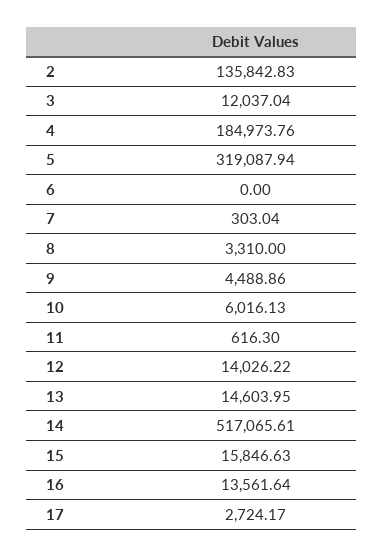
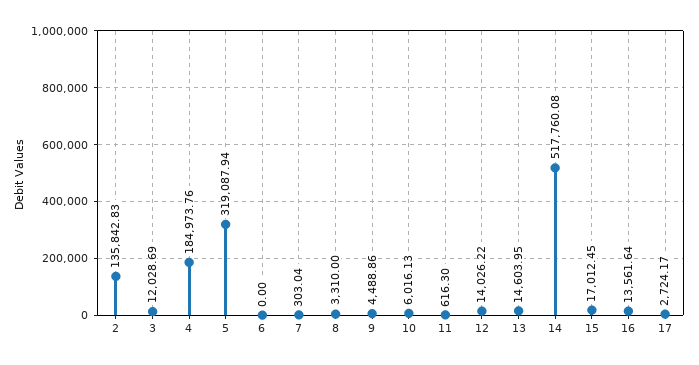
  {
    "2": 135842.83,
-   "3": 12037.04,
+   "3": 12028.69,
    "4": 184973.76,
    "5": 319087.94,
    "6": 0,
    "7": 303.04,
    "8": 3310,
    "9": 4488.86,
    "10": 6016.13,
    "11": 616.3,
    "12": 14026.22,
    "13": 14603.95,
-   "14": 517065.61,
+   "14": 517760.08,
-   "15": 15846.63,
+   "15": 17012.45,
    "16": 13561.64,
    "17": 2724.17
  }

